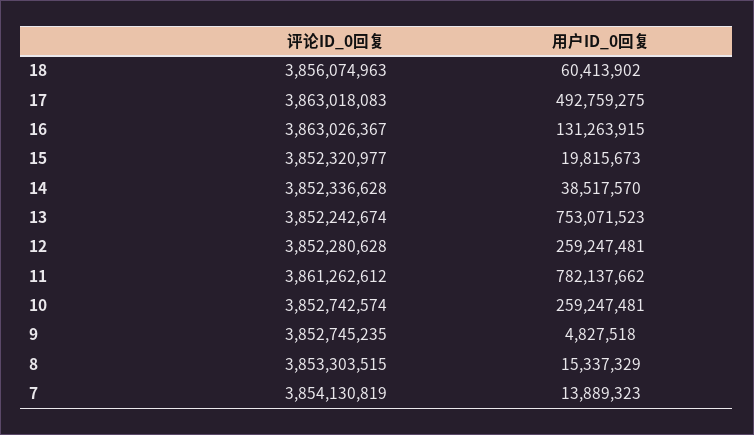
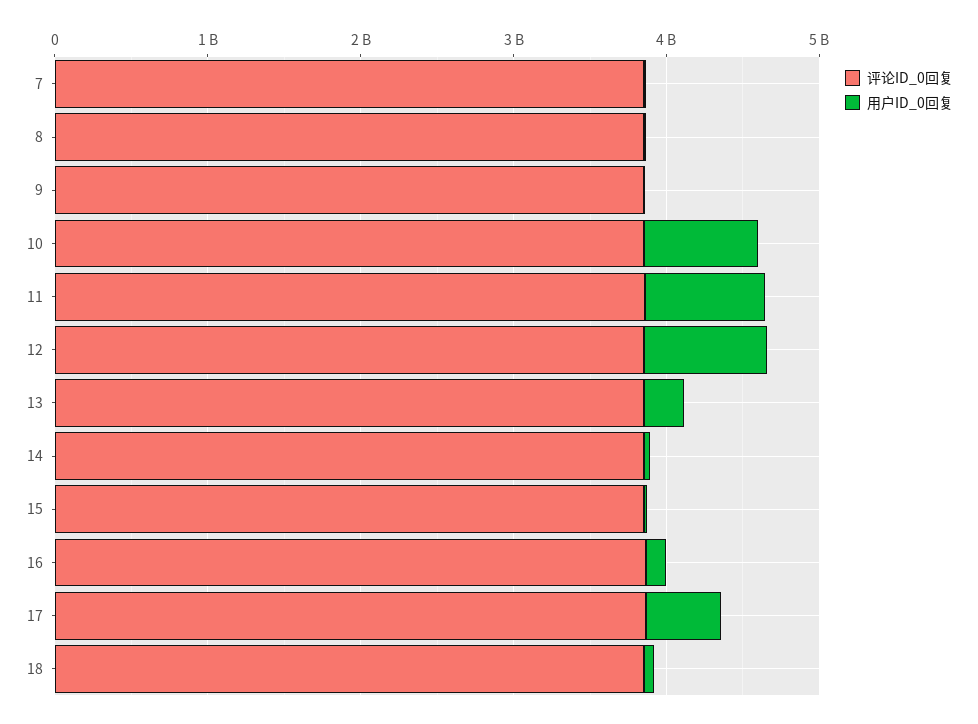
  {
    "评论ID_0回复": {
      "18": 3856074963,
      "17": 3863018083,
      "16": 3863026367,
      "15": 3852320977,
      "14": 3852336628,
      "13": 3852242674,
      "12": 3852280628,
      "11": 3861262612,
      "10": 3852742574,
      "9": 3852745235,
      "8": 3853303515,
      "7": 3854130819
    },
    "用户ID_0回复": {
      "18": 60413902,
      "17": 492759275,
      "16": 131263915,
      "15": 19815673,
      "14": 38517570,
-     "13": 753071523,
+     "13": 200000000,
-     "12": 259247481,
+     "12": 800000000,
      "11": 782137662,
-     "10": 259247481,
+     "10": 800000000,
      "9": 4827518,
      "8": 15337329,
      "7": 13889323
    }
  }

